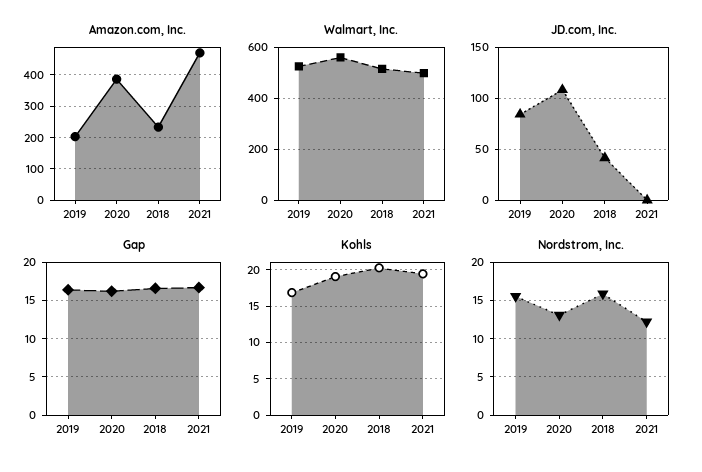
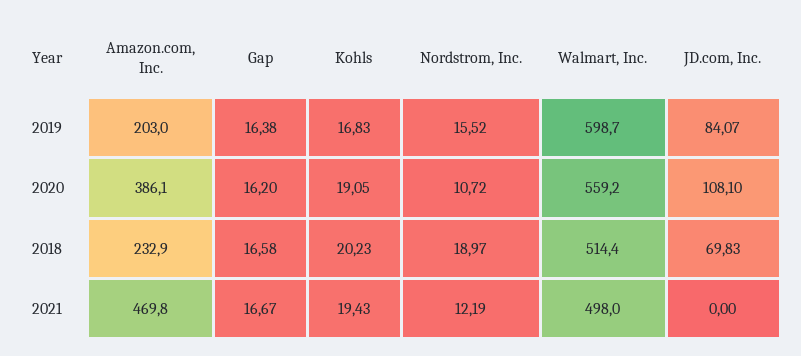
  {
    "Amazon.com, Inc.": {
      "2019": 203,
      "2020": 386.1,
      "2018": 232.9,
      "2021": 469.8
    },
    "Walmart, Inc.": {
-     "2019": 525,
+     "2019": 598.7,
      "2020": 559.2,
      "2018": 514.4,
      "2021": 498
    },
    "JD.com, Inc.": {
      "2019": 84.07,
      "2020": 108.1,
-     "2018": 40,
+     "2018": 69.83,
      "2021": 0
    },
    "Gap": {
      "2019": 16.38,
      "2020": 16.2,
      "2018": 16.58,
      "2021": 16.67
    },
    "Kohls": {
      "2019": 16.83,
      "2020": 19.05,
      "2018": 20.23,
      "2021": 19.43
    },
    "Nordstrom, Inc.": {
      "2019": 15.52,
-     "2020": 13,
+     "2020": 10.72,
-     "2018": 16,
+     "2018": 18.97,
      "2021": 12.19
    }
  }

